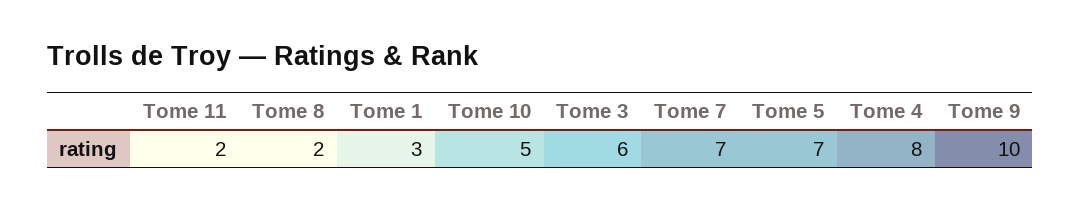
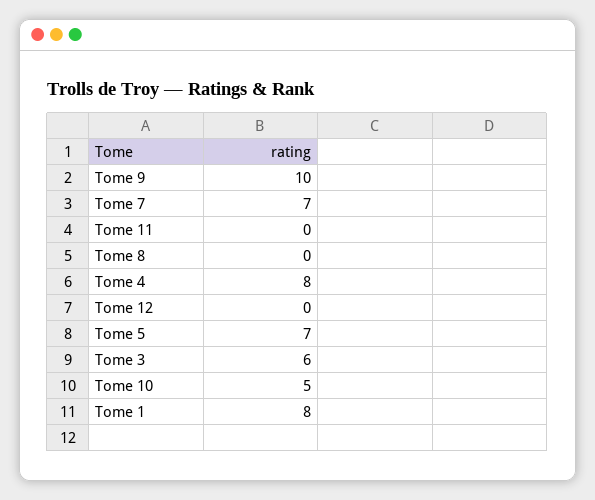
  {
-   "Tome 11": 2,
+   "Tome 11": 0,
-   "Tome 8": 2,
+   "Tome 8": 0,
-   "Tome 1": 3,
+   "Tome 1": 8,
    "Tome 10": 5,
    "Tome 3": 6,
    "Tome 7": 7,
    "Tome 5": 7,
    "Tome 4": 8,
-   "Tome 9": 10
+   "Tome 9": 10,
+   "Tome 12": 0
  }

